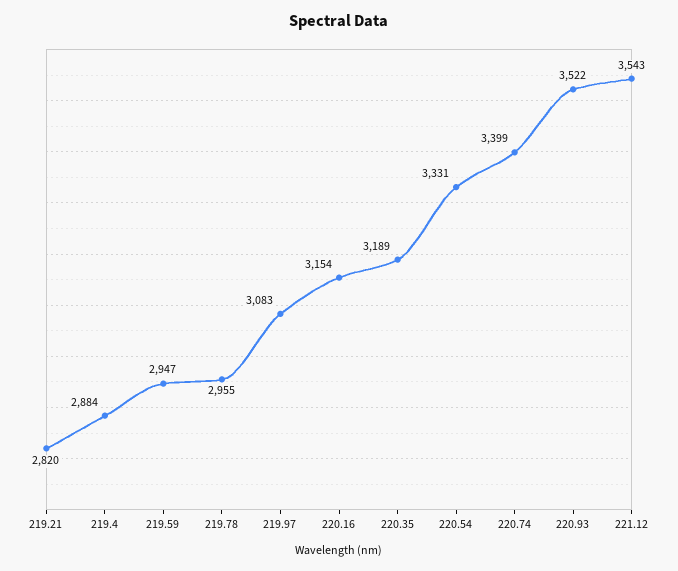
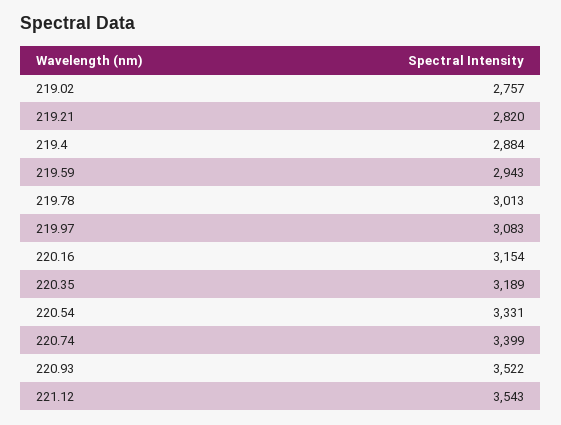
  {
    "219.21": 2820,
    "219.4": 2884,
-   "219.59": 2947,
+   "219.59": 2943,
-   "219.78": 2955,
+   "219.78": 3013,
    "219.97": 3083,
    "220.16": 3154,
    "220.35": 3189,
    "220.54": 3331,
    "220.74": 3399,
    "220.93": 3522,
-   "221.12": 3543
+   "221.12": 3543,
+   "219.02": 2757
  }

